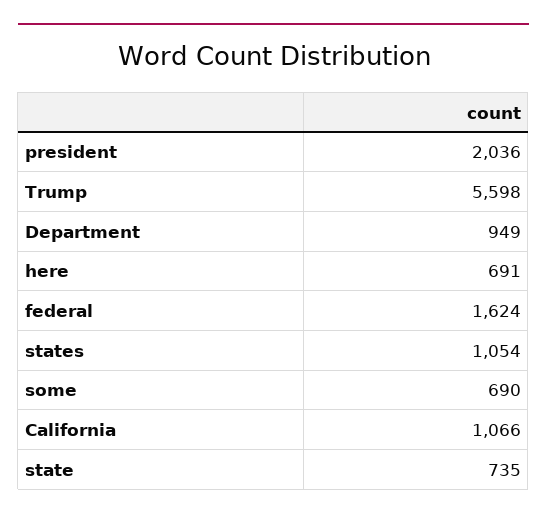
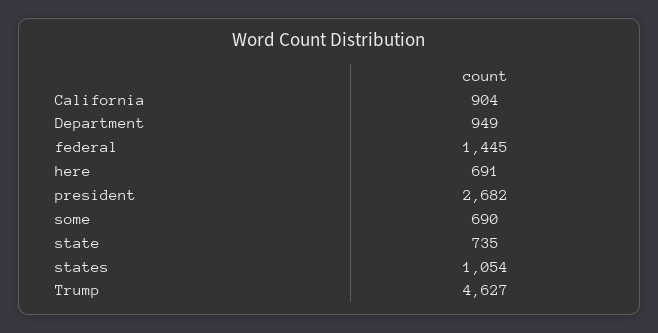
  {
-   "president": 2036,
+   "president": 2682,
-   "Trump": 5598,
+   "Trump": 4627,
    "Department": 949,
    "here": 691,
-   "federal": 1624,
+   "federal": 1445,
    "states": 1054,
    "some": 690,
-   "California": 1066,
+   "California": 904,
    "state": 735
  }

